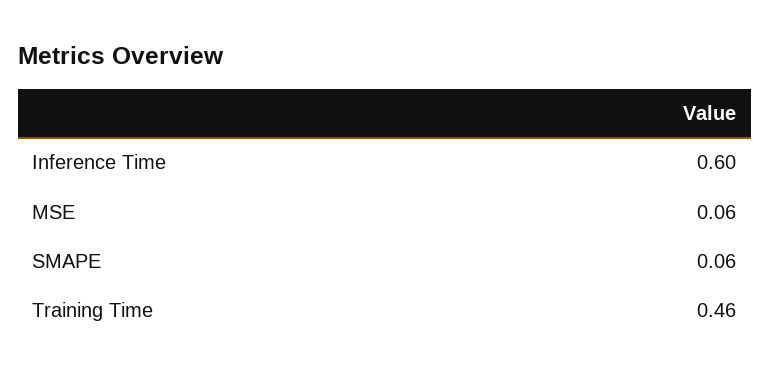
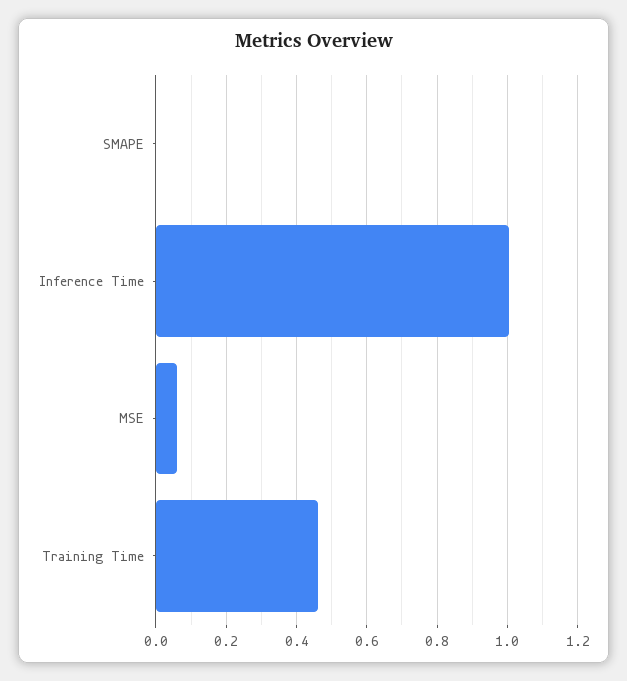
  {
-   "Inference Time": 0.6,
+   "Inference Time": 1,
    "MSE": 0.06,
-   "SMAPE": 0.06,
+   "SMAPE": 0,
    "Training Time": 0.46
  }

